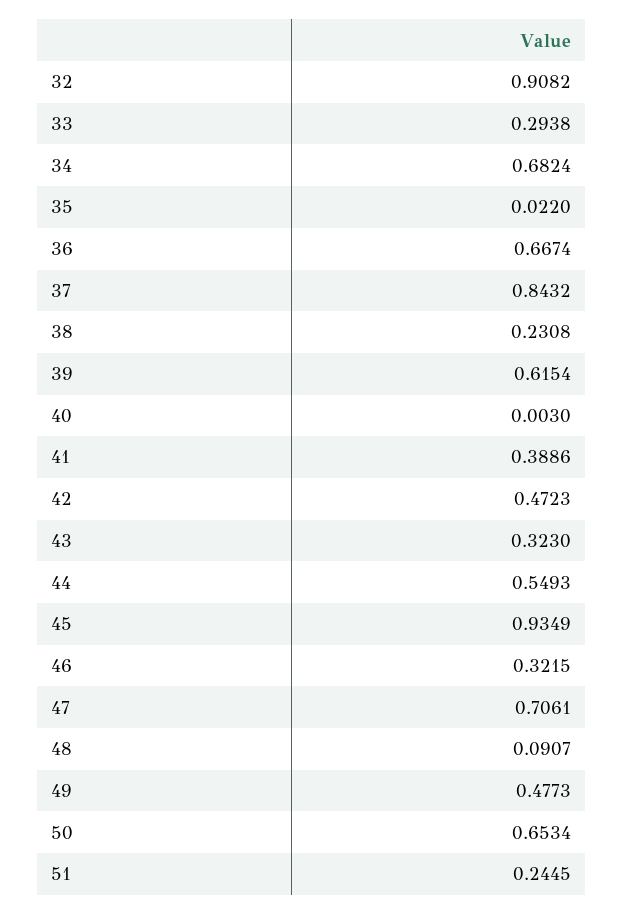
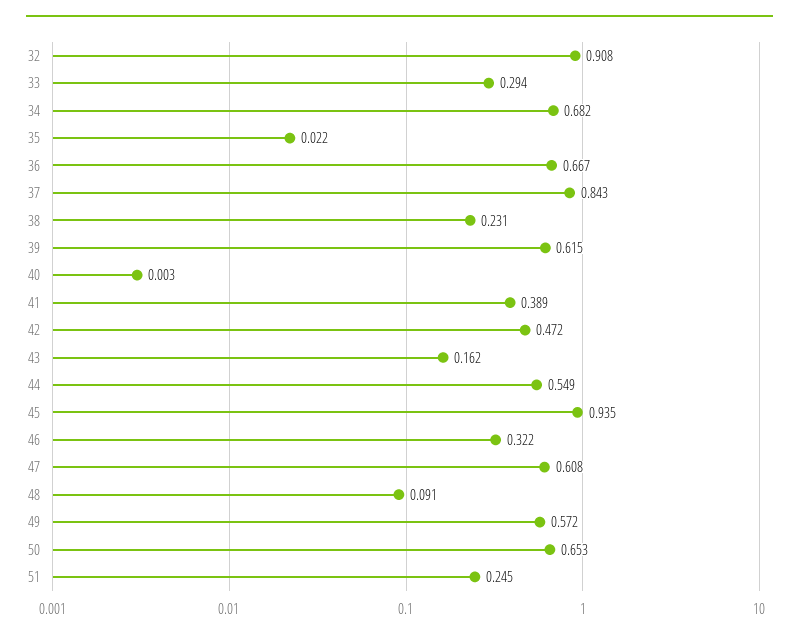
  {
    "32": 0.9082,
    "33": 0.2938,
    "34": 0.6824,
    "35": 0.022,
    "36": 0.6674,
    "37": 0.8432,
    "38": 0.2308,
    "39": 0.6154,
    "40": 0.003,
    "41": 0.3886,
    "42": 0.4723,
-   "43": 0.323,
+   "43": 0.162,
    "44": 0.5493,
    "45": 0.9349,
    "46": 0.3215,
-   "47": 0.7061,
+   "47": 0.608,
    "48": 0.0907,
-   "49": 0.4773,
+   "49": 0.572,
    "50": 0.6534,
    "51": 0.2445
  }

